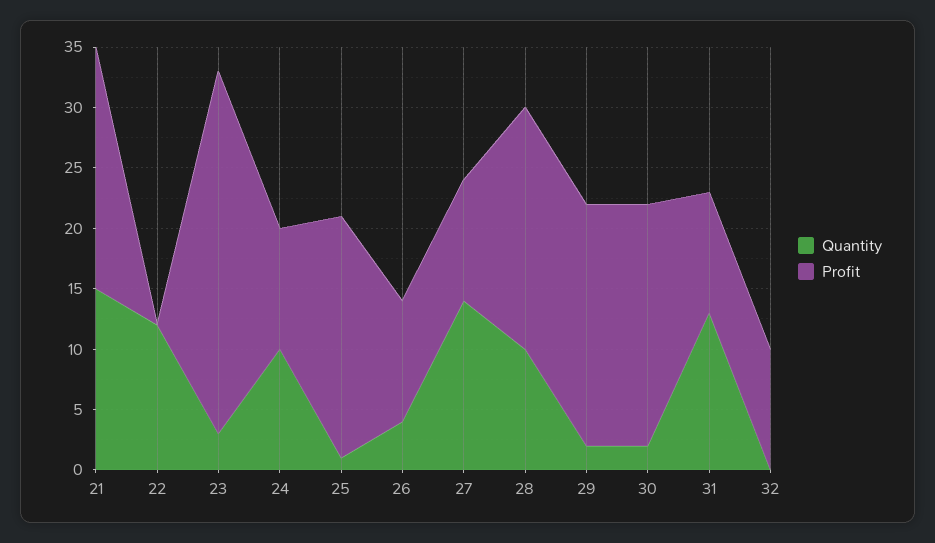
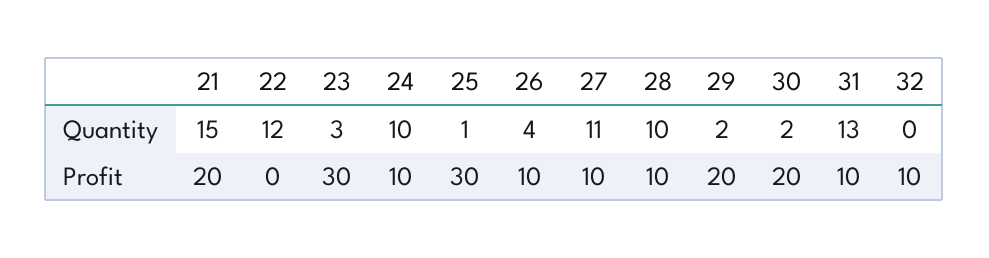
  {
    "Quantity": {
      "21": 15,
      "22": 12,
      "23": 3,
      "24": 10,
      "25": 1,
      "26": 4,
-     "27": 14,
+     "27": 11,
      "28": 10,
      "29": 2,
      "30": 2,
      "31": 13,
      "32": 0
    },
    "Profit": {
      "21": 20,
      "22": 0,
      "23": 30,
      "24": 10,
-     "25": 20,
+     "25": 30,
      "26": 10,
      "27": 10,
-     "28": 20,
+     "28": 10,
      "29": 20,
      "30": 20,
      "31": 10,
      "32": 10
    }
  }

